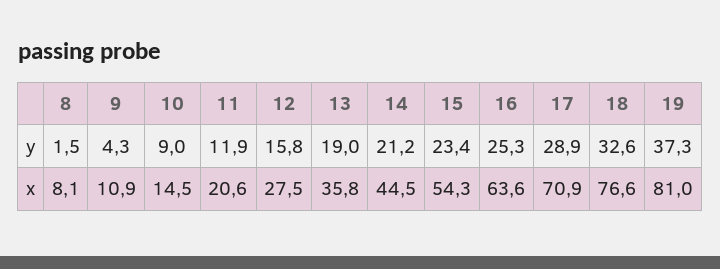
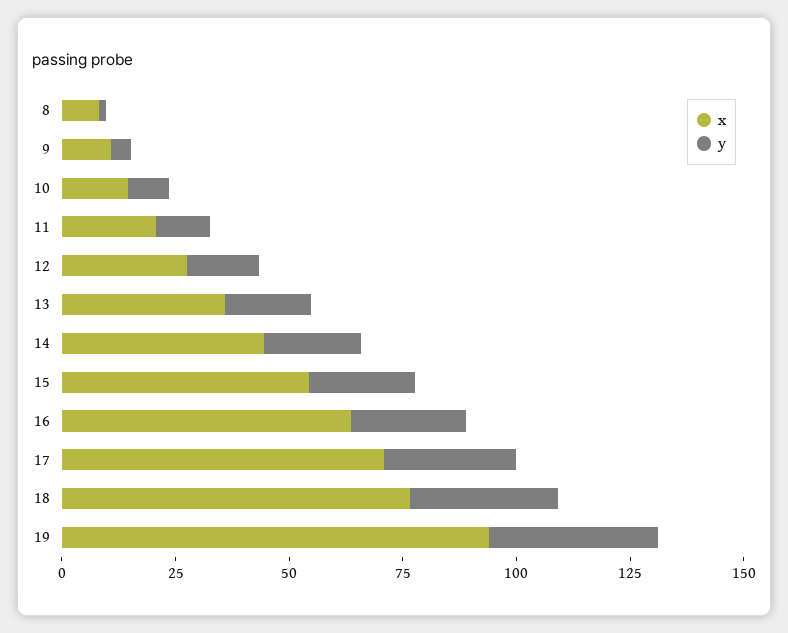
  {
    "y": {
      "8": 1.5,
      "9": 4.3,
      "10": 9,
      "11": 11.9,
      "12": 15.8,
      "13": 19,
      "14": 21.2,
      "15": 23.4,
      "16": 25.3,
      "17": 28.9,
      "18": 32.6,
      "19": 37.3
    },
    "x": {
      "8": 8.1,
      "9": 10.9,
      "10": 14.5,
      "11": 20.6,
      "12": 27.5,
      "13": 35.8,
      "14": 44.5,
      "15": 54.3,
      "16": 63.6,
      "17": 70.9,
      "18": 76.6,
-     "19": 81
+     "19": 95
    }
  }

